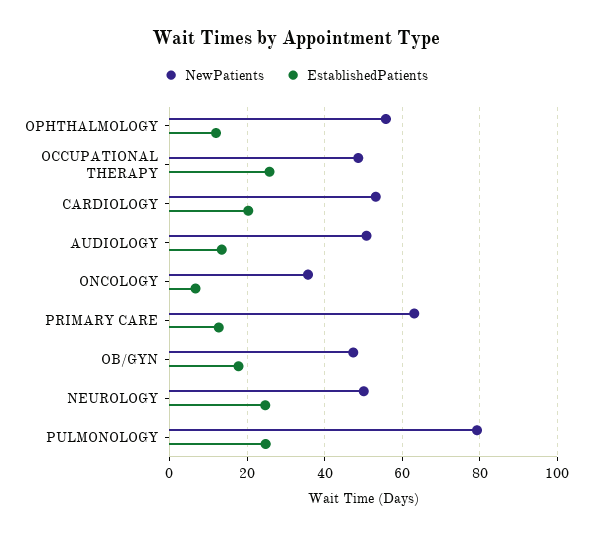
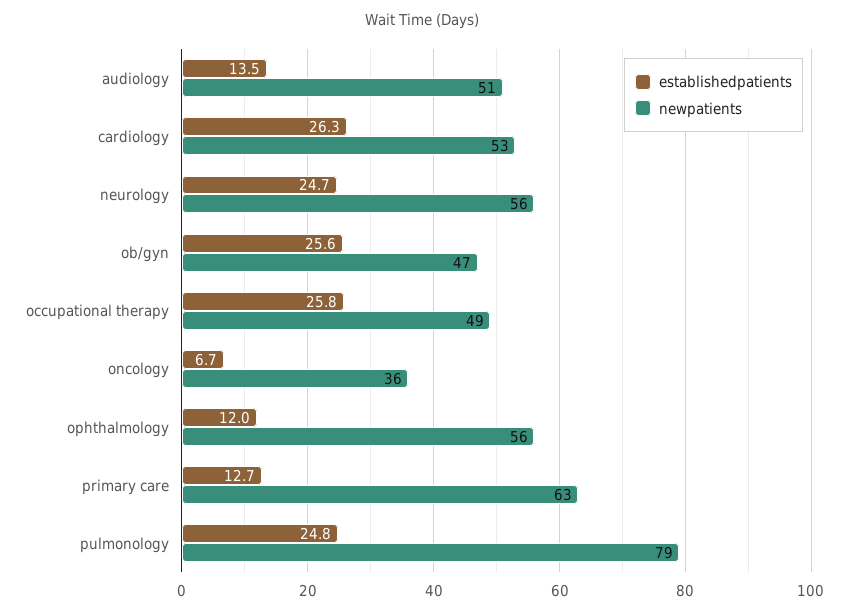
  {
    "NewPatients": {
      "OPHTHALMOLOGY": 56,
      "OCCUPATIONAL THERAPY": 49,
      "CARDIOLOGY": 53,
      "AUDIOLOGY": 51,
      "ONCOLOGY": 36,
      "PRIMARY CARE": 63,
      "OB/GYN": 47,
-     "NEUROLOGY": 50,
+     "NEUROLOGY": 56,
      "PULMONOLOGY": 79
    },
    "EstablishedPatients": {
      "OPHTHALMOLOGY": 12,
      "OCCUPATIONAL THERAPY": 25.8,
-     "CARDIOLOGY": 20,
+     "CARDIOLOGY": 26.3,
      "AUDIOLOGY": 13.5,
      "ONCOLOGY": 6.7,
      "PRIMARY CARE": 12.7,
-     "OB/GYN": 18,
+     "OB/GYN": 25.6,
      "NEUROLOGY": 24.7,
      "PULMONOLOGY": 24.8
    }
  }

